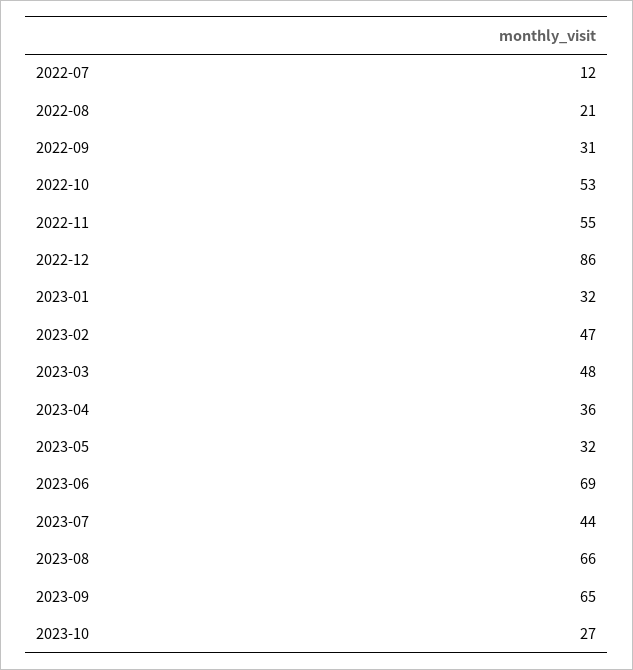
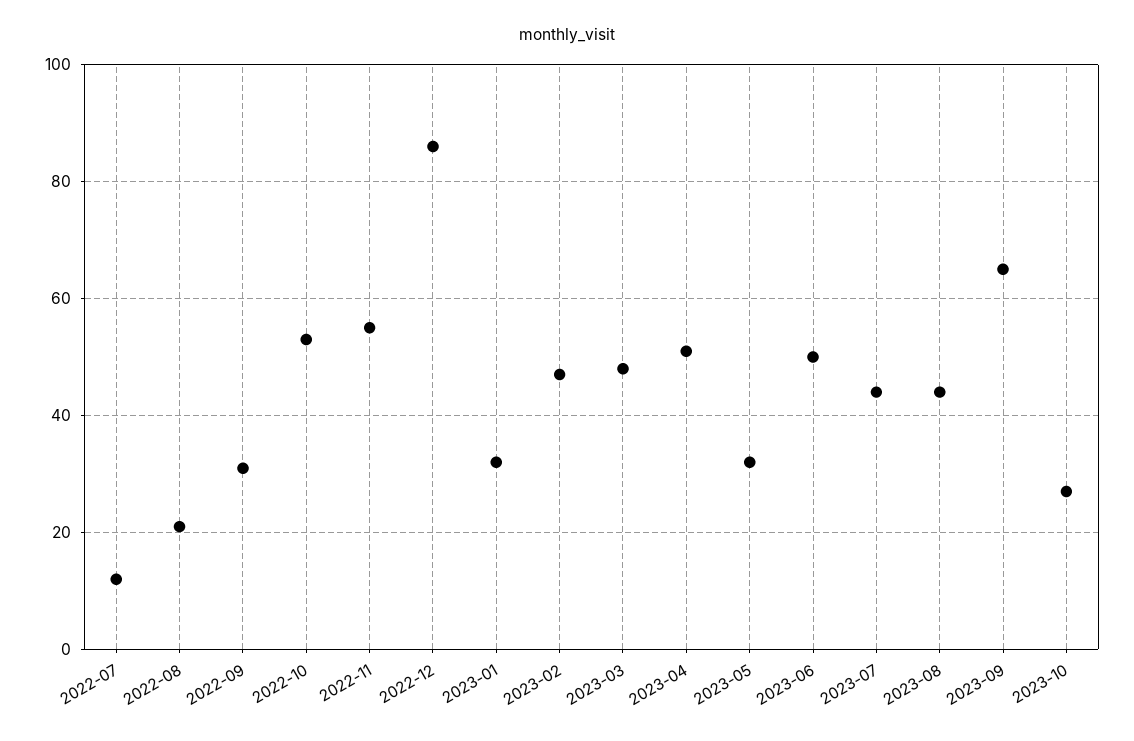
  {
    "2022-07": 12,
    "2022-08": 21,
    "2022-09": 31,
    "2022-10": 53,
    "2022-11": 55,
    "2022-12": 86,
    "2023-01": 32,
    "2023-02": 47,
    "2023-03": 48,
-   "2023-04": 36,
+   "2023-04": 50,
    "2023-05": 32,
-   "2023-06": 69,
+   "2023-06": 50,
    "2023-07": 44,
-   "2023-08": 66,
+   "2023-08": 45,
    "2023-09": 65,
    "2023-10": 27
  }

